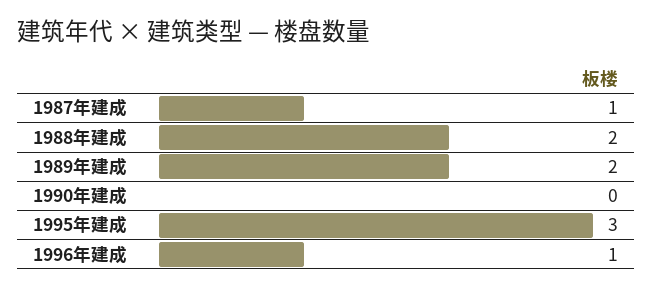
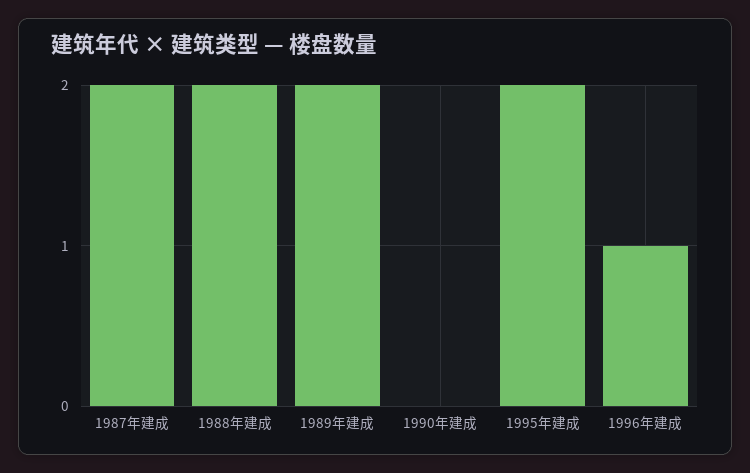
  {
-   "1987年建成": 1,
+   "1987年建成": 2,
    "1988年建成": 2,
    "1989年建成": 2,
    "1990年建成": 0,
-   "1995年建成": 3,
+   "1995年建成": 2,
    "1996年建成": 1
  }

